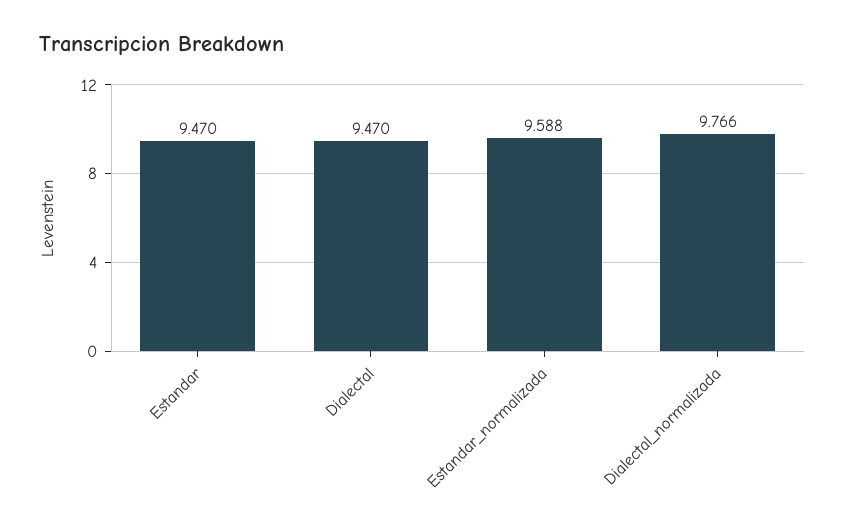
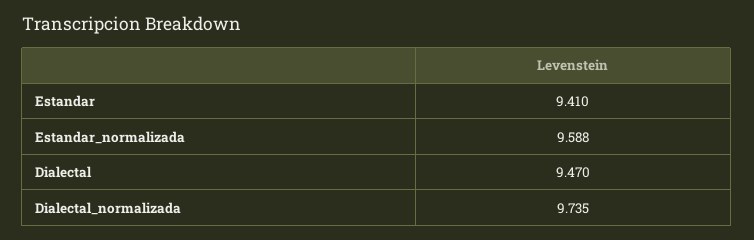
  {
-   "Estandar": 9.47,
+   "Estandar": 9.41,
    "Dialectal": 9.47,
    "Estandar_normalizada": 9.588,
-   "Dialectal_normalizada": 9.766
+   "Dialectal_normalizada": 9.735
  }

